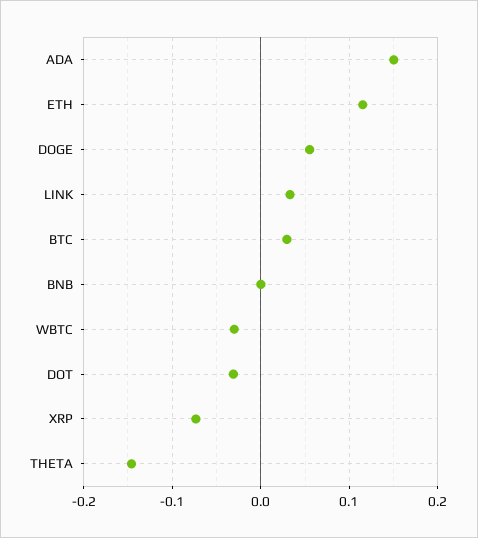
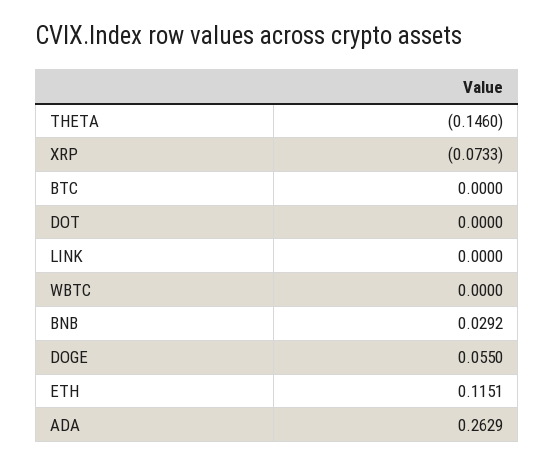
  {
-   "ADA": 0.15,
+   "ADA": 0.2629,
    "ETH": 0.1151,
    "DOGE": 0.055,
-   "LINK": 0.03,
+   "LINK": 0,
-   "BTC": 0.03,
+   "BTC": 0,
-   "BNB": 0,
+   "BNB": 0.0292,
-   "WBTC": -0.03,
+   "WBTC": 0,
-   "DOT": -0.03,
+   "DOT": 0,
    "XRP": -0.0733,
    "THETA": -0.146
  }

